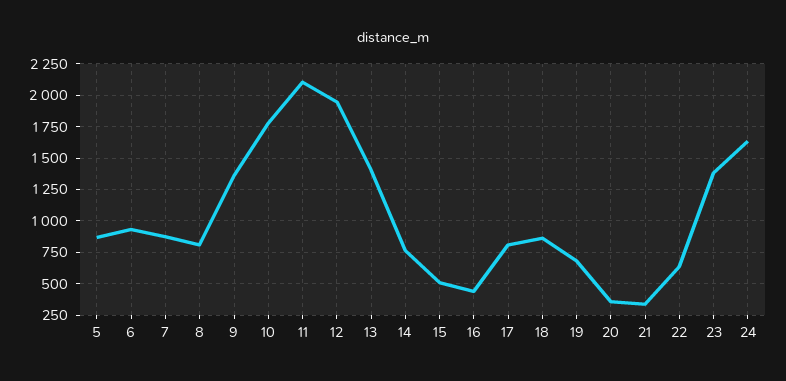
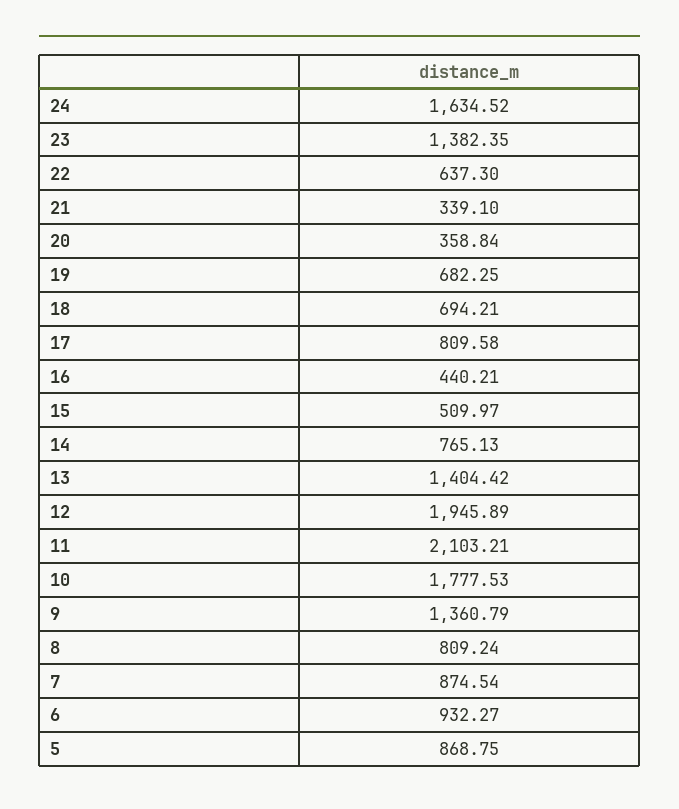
  {
    "5": 868.75,
    "6": 932.27,
    "7": 874.54,
    "8": 809.24,
    "9": 1360.79,
    "10": 1777.53,
    "11": 2103.21,
    "12": 1945.89,
    "13": 1404.42,
    "14": 765.13,
    "15": 509.97,
    "16": 440.21,
    "17": 809.58,
-   "18": 850,
+   "18": 694.21,
    "19": 682.25,
    "20": 358.84,
    "21": 339.1,
    "22": 637.3,
    "23": 1382.35,
    "24": 1634.52
  }

